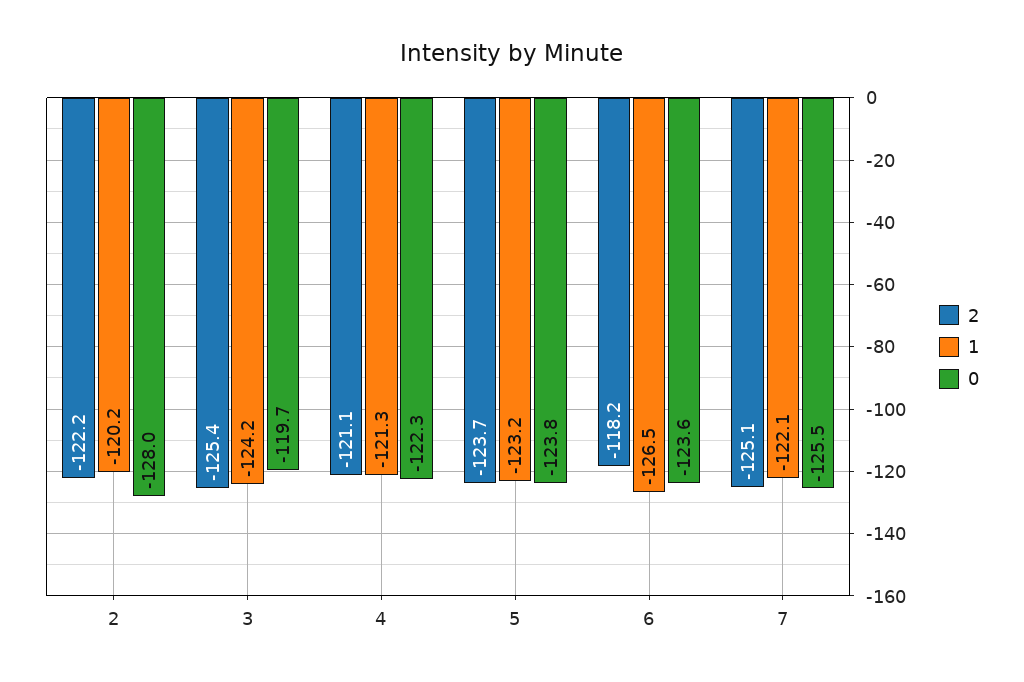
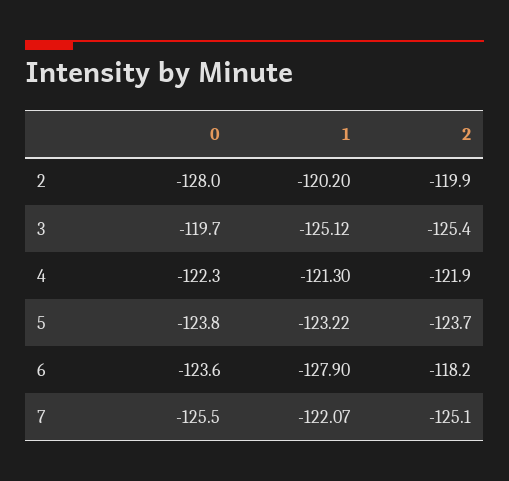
  {
    "2": {
-     "2": -122.2,
+     "2": -119.9,
      "3": -125.4,
-     "4": -121.1,
+     "4": -121.9,
      "5": -123.7,
      "6": -118.2,
      "7": -125.1
    },
    "1": {
      "2": -120.2,
-     "3": -124.2,
+     "3": -125.12,
      "4": -121.3,
      "5": -123.22,
-     "6": -126.5,
+     "6": -127.9,
      "7": -122.07
    },
    "0": {
      "2": -128,
      "3": -119.7,
      "4": -122.3,
      "5": -123.8,
      "6": -123.6,
      "7": -125.5
    }
  }

